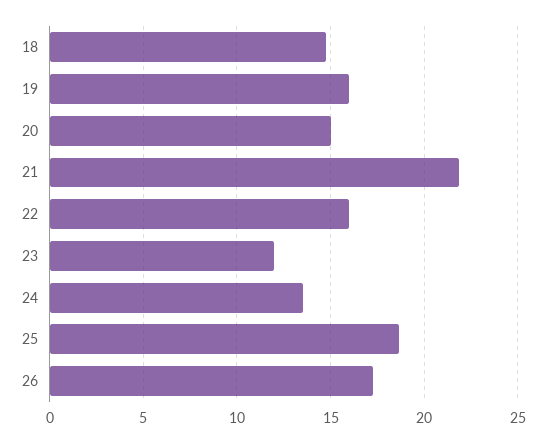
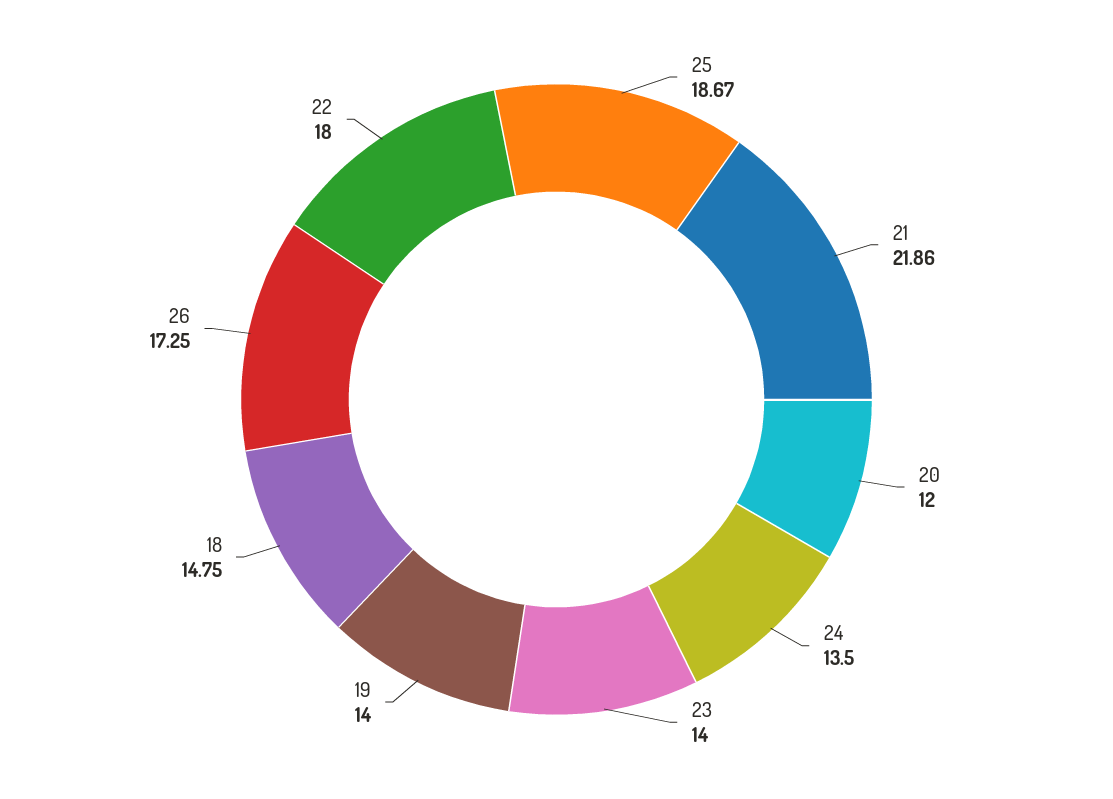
  {
    "18": 14.75,
-   "19": 16,
+   "19": 14,
-   "20": 15,
+   "20": 12,
    "21": 21.86,
-   "22": 16,
+   "22": 18,
-   "23": 12,
+   "23": 14,
    "24": 13.5,
    "25": 18.67,
    "26": 17.25
  }

